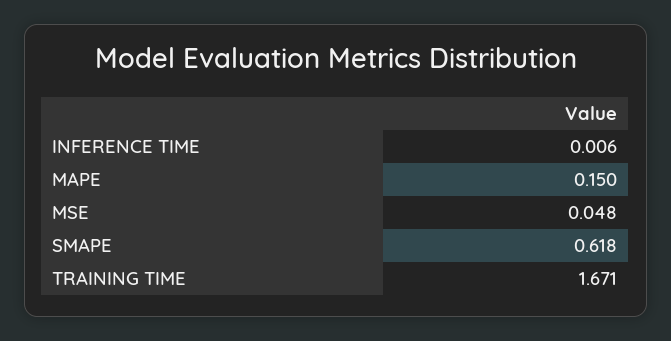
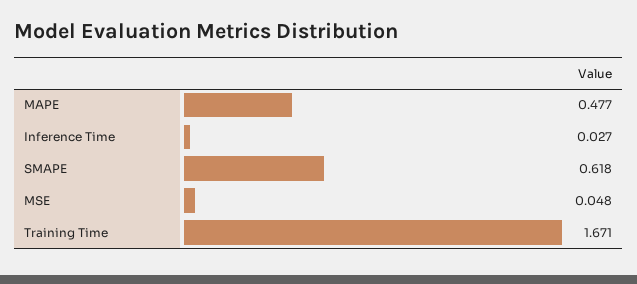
  {
-   "INFERENCE TIME": 0.006,
+   "INFERENCE TIME": 0.027,
-   "MAPE": 0.15,
+   "MAPE": 0.477,
    "MSE": 0.048,
    "SMAPE": 0.618,
    "TRAINING TIME": 1.671
  }

